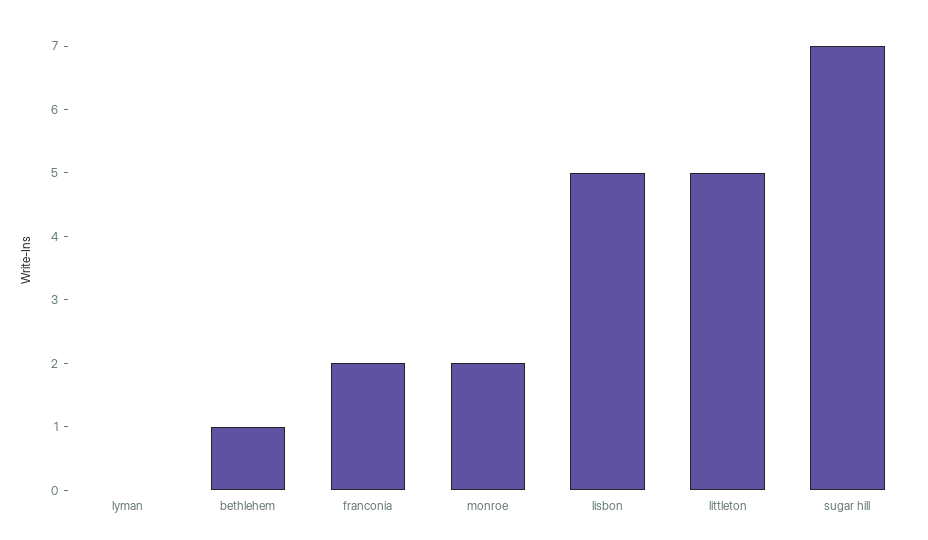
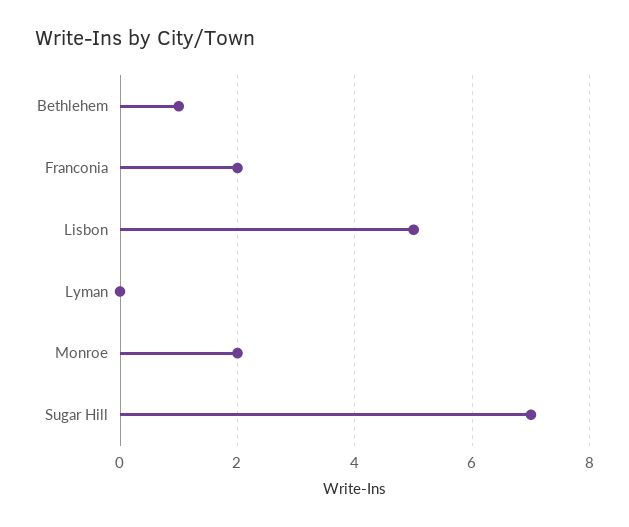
  {
    "lyman": 0,
    "bethlehem": 1,
    "franconia": 2,
    "monroe": 2,
    "lisbon": 5,
-   "littleton": 5,
    "sugar hill": 7
  }

